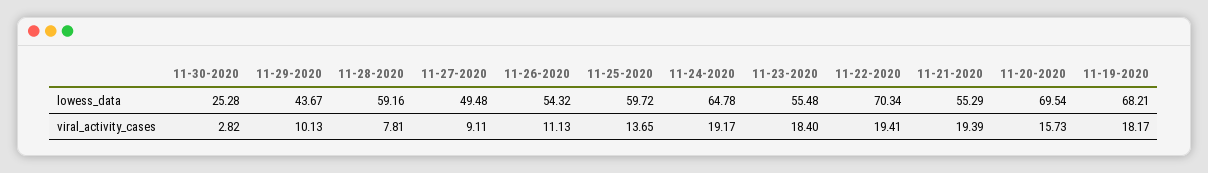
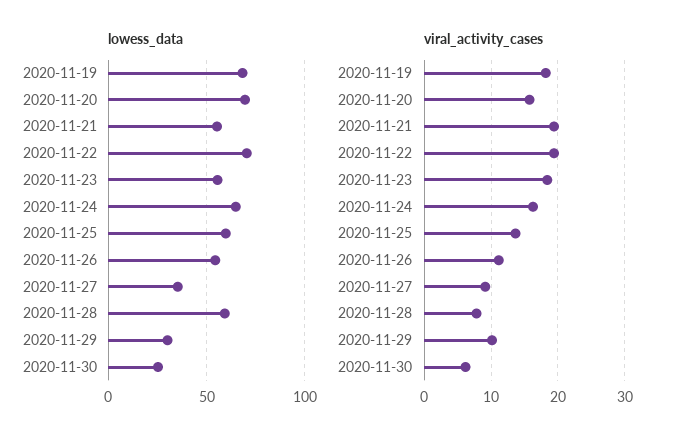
  {
    "lowess_data": {
      "11-30-2020": 25.28,
-     "11-29-2020": 43.67,
+     "11-29-2020": 30,
      "11-28-2020": 59.16,
-     "11-27-2020": 49.48,
+     "11-27-2020": 35,
      "11-26-2020": 54.32,
      "11-25-2020": 59.72,
      "11-24-2020": 64.78,
      "11-23-2020": 55.48,
      "11-22-2020": 70.34,
      "11-21-2020": 55.29,
      "11-20-2020": 69.54,
      "11-19-2020": 68.21
    },
    "viral_activity_cases": {
-     "11-30-2020": 2.82,
+     "11-30-2020": 6,
      "11-29-2020": 10.13,
      "11-28-2020": 7.81,
      "11-27-2020": 9.11,
      "11-26-2020": 11.13,
      "11-25-2020": 13.65,
-     "11-24-2020": 19.17,
+     "11-24-2020": 16,
      "11-23-2020": 18.4,
      "11-22-2020": 19.41,
      "11-21-2020": 19.39,
      "11-20-2020": 15.73,
      "11-19-2020": 18.17
    }
  }

